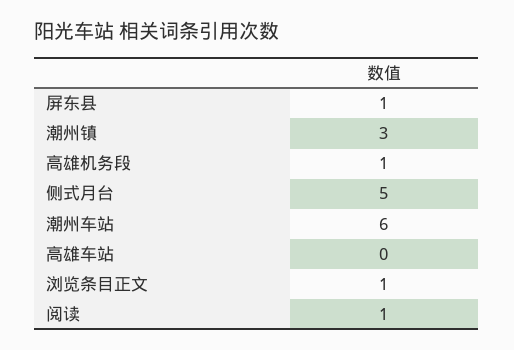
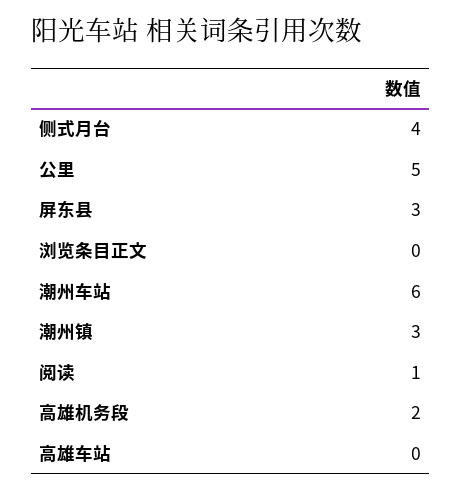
  {
-   "屏东县": 1,
+   "屏东县": 3,
    "潮州镇": 3,
-   "高雄机务段": 1,
+   "高雄机务段": 2,
-   "侧式月台": 5,
+   "侧式月台": 4,
    "潮州车站": 6,
    "高雄车站": 0,
-   "浏览条目正文": 1,
+   "浏览条目正文": 0,
-   "阅读": 1
+   "阅读": 1,
+   "公里": 5
  }

